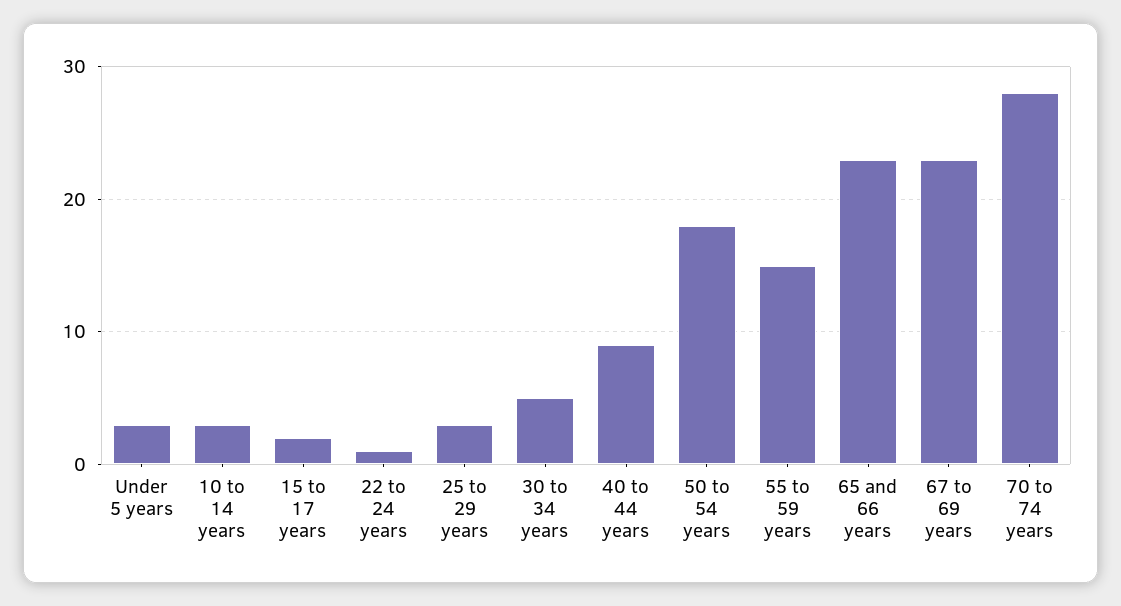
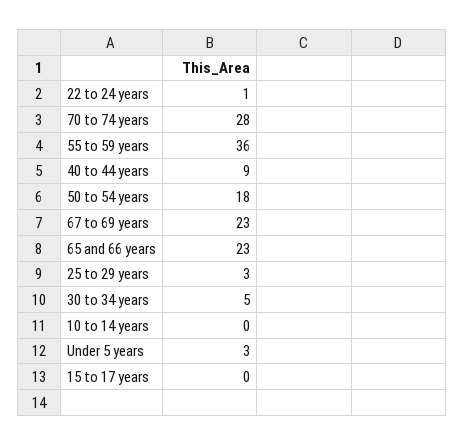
  {
    "Under 5 years": 3,
-   "10 to 14 years": 3,
+   "10 to 14 years": 0,
-   "15 to 17 years": 2,
+   "15 to 17 years": 0,
    "22 to 24 years": 1,
    "25 to 29 years": 3,
    "30 to 34 years": 5,
    "40 to 44 years": 9,
    "50 to 54 years": 18,
-   "55 to 59 years": 15,
+   "55 to 59 years": 36,
    "65 and 66 years": 23,
    "67 to 69 years": 23,
    "70 to 74 years": 28
  }

